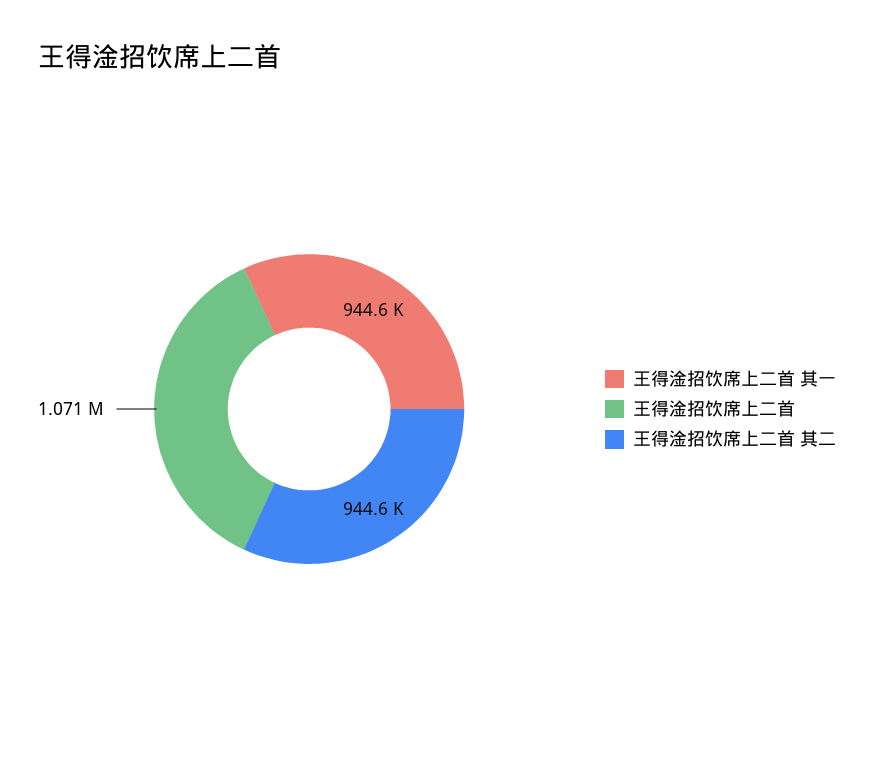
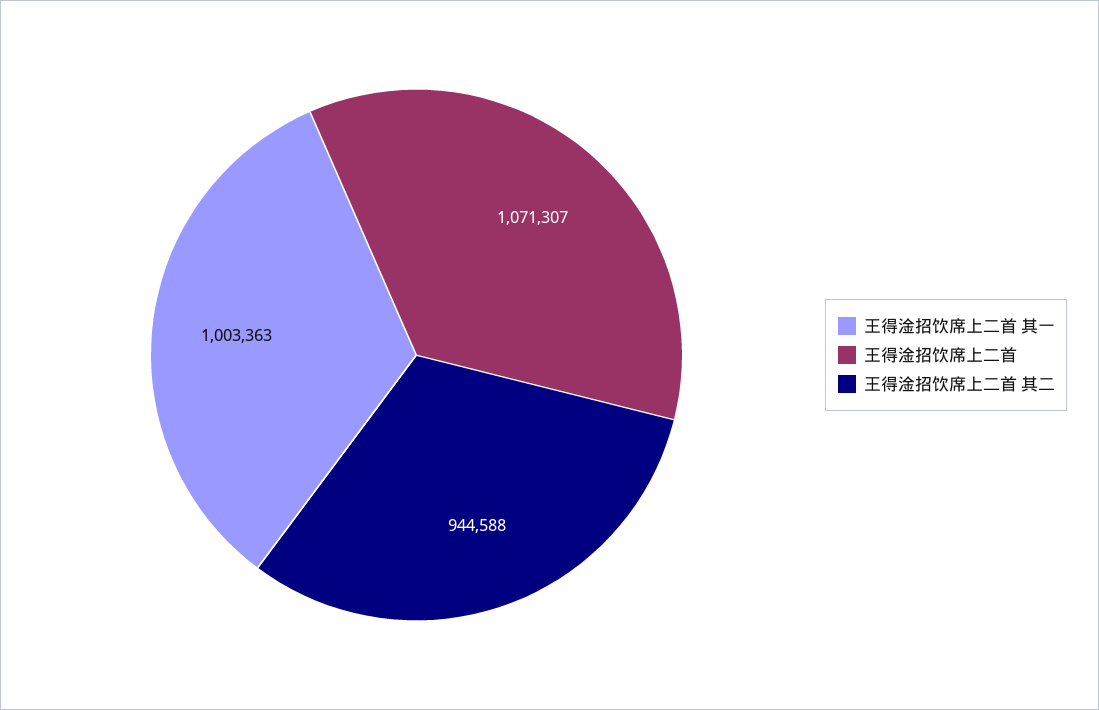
  {
-   "王得淦招饮席上二首 其一": 944600,
+   "王得淦招饮席上二首 其一": 1003363,
    "王得淦招饮席上二首": 1071307,
    "王得淦招饮席上二首 其二": 944588
  }

